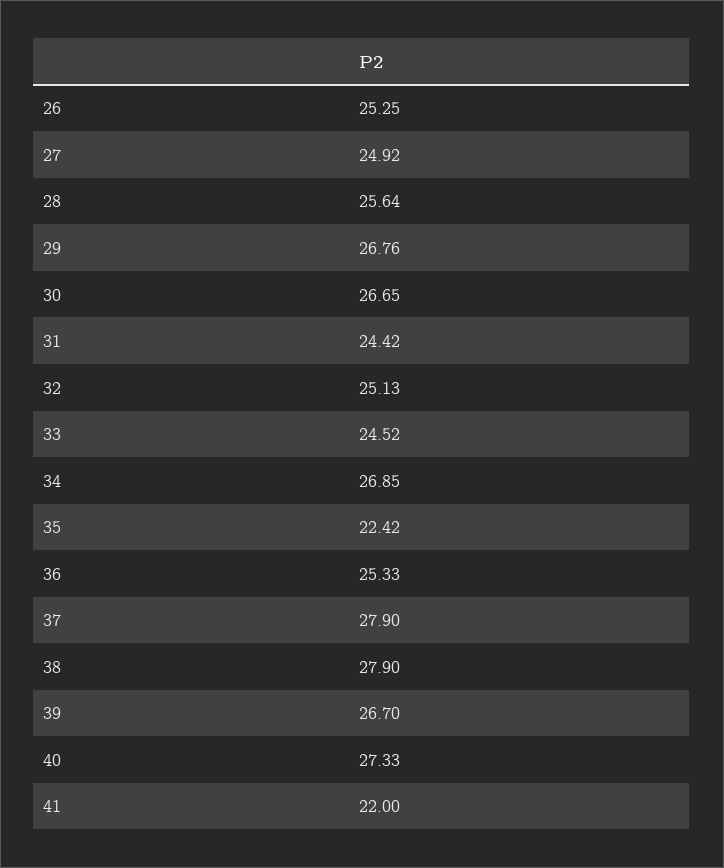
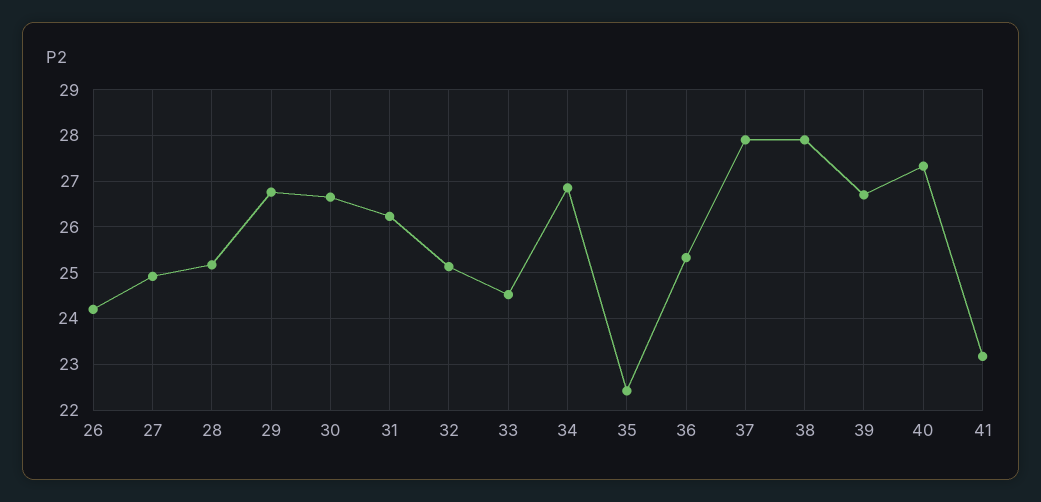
  {
-   "26": 25.25,
+   "26": 24.2,
    "27": 24.92,
-   "28": 25.64,
+   "28": 25.2,
    "29": 26.76,
    "30": 26.65,
-   "31": 24.42,
+   "31": 26.2,
    "32": 25.13,
    "33": 24.52,
    "34": 26.85,
    "35": 22.42,
    "36": 25.33,
    "37": 27.9,
    "38": 27.9,
    "39": 26.7,
    "40": 27.33,
-   "41": 22
+   "41": 23.2
  }

